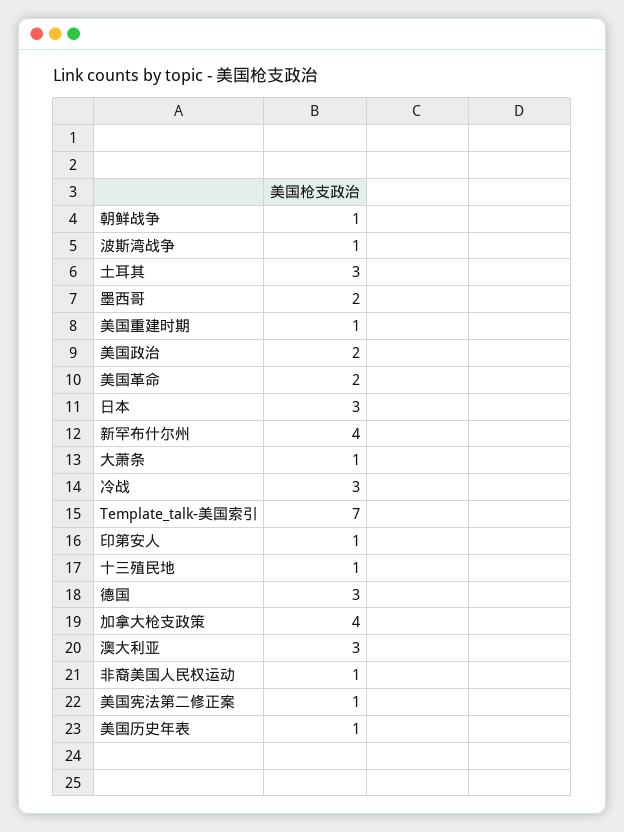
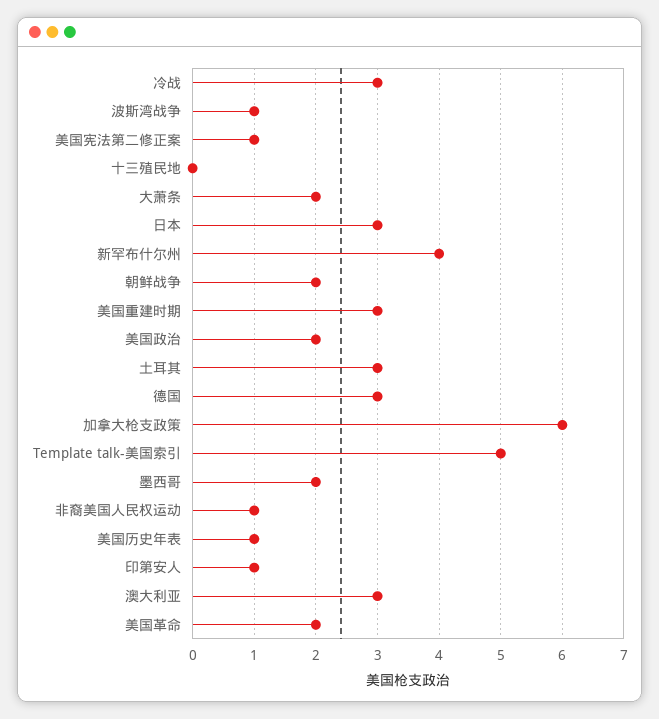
  {
-   "朝鲜战争": 1,
+   "朝鲜战争": 2,
    "波斯湾战争": 1,
    "土耳其": 3,
    "墨西哥": 2,
-   "美国重建时期": 1,
+   "美国重建时期": 3,
    "美国政治": 2,
    "美国革命": 2,
    "日本": 3,
    "新罕布什尔州": 4,
-   "大萧条": 1,
+   "大萧条": 2,
    "冷战": 3,
-   "Template_talk-美国索引": 7,
+   "Template_talk-美国索引": 5,
    "印第安人": 1,
-   "十三殖民地": 1,
+   "十三殖民地": 0,
    "德国": 3,
-   "加拿大枪支政策": 4,
+   "加拿大枪支政策": 6,
    "澳大利亚": 3,
    "非裔美国人民权运动": 1,
    "美国宪法第二修正案": 1,
    "美国历史年表": 1
  }

